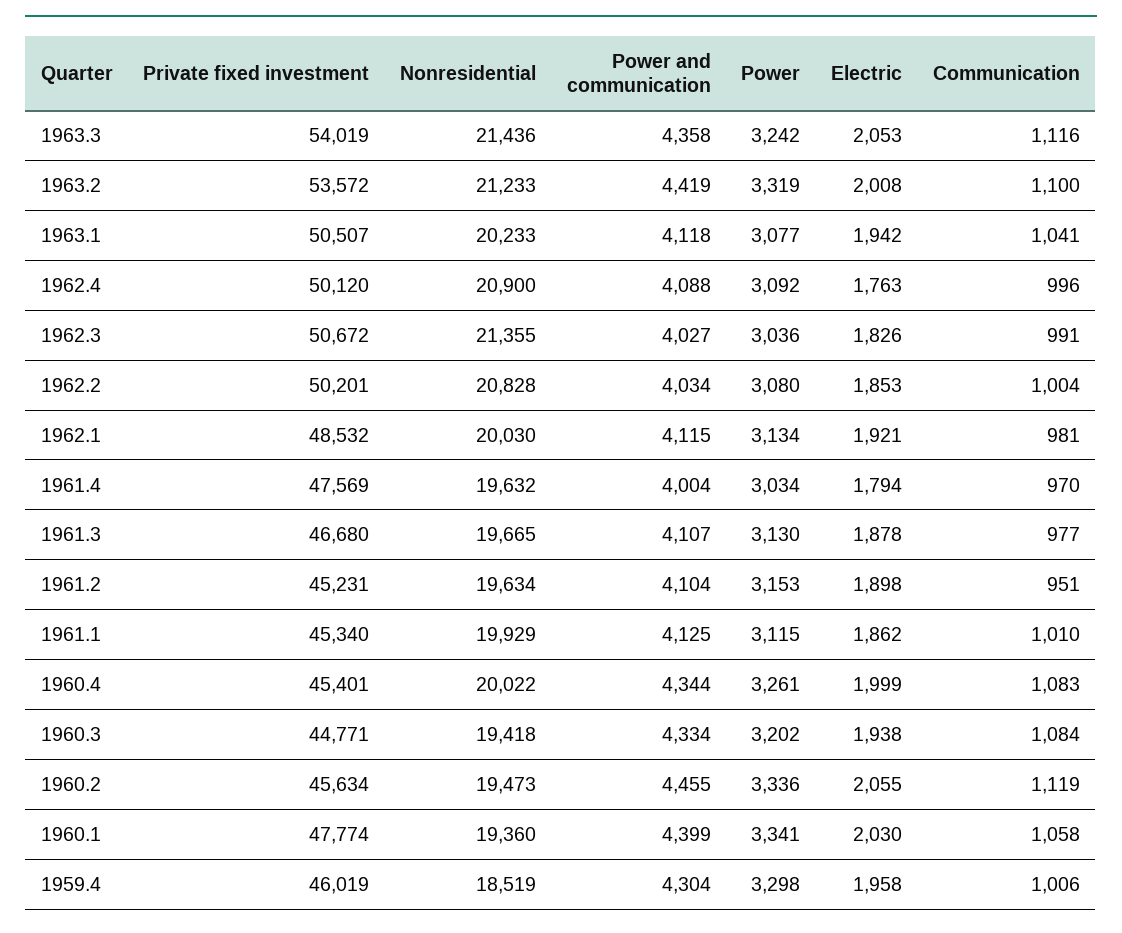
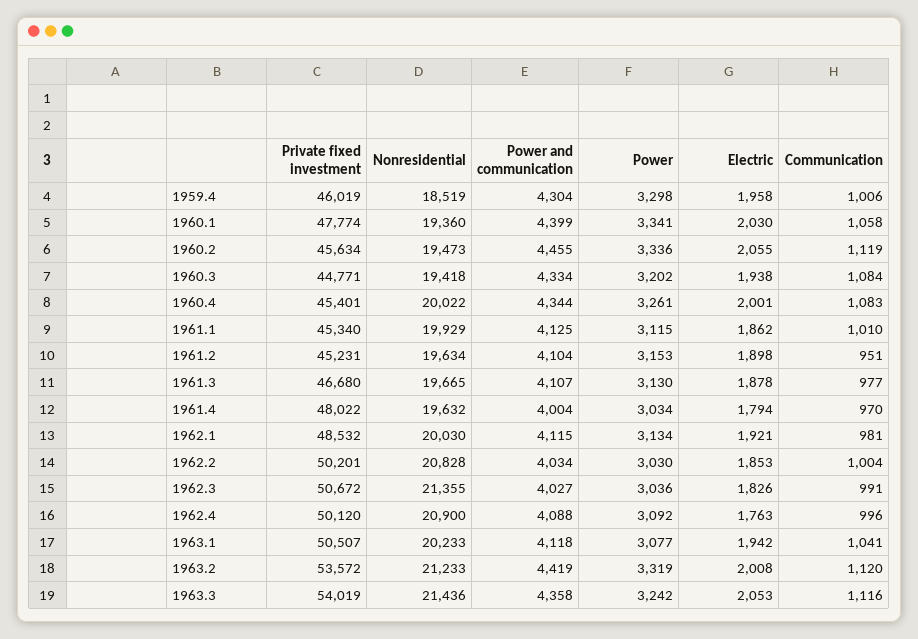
  {
    "Private fixed investment": {
      "1963.3": 54019,
      "1963.2": 53572,
      "1963.1": 50507,
      "1962.4": 50120,
      "1962.3": 50672,
      "1962.2": 50201,
      "1962.1": 48532,
-     "1961.4": 47569,
+     "1961.4": 48022,
      "1961.3": 46680,
      "1961.2": 45231,
      "1961.1": 45340,
      "1960.4": 45401,
      "1960.3": 44771,
      "1960.2": 45634,
      "1960.1": 47774,
      "1959.4": 46019
    },
    "Nonresidential": {
      "1963.3": 21436,
      "1963.2": 21233,
      "1963.1": 20233,
      "1962.4": 20900,
      "1962.3": 21355,
      "1962.2": 20828,
      "1962.1": 20030,
      "1961.4": 19632,
      "1961.3": 19665,
      "1961.2": 19634,
      "1961.1": 19929,
      "1960.4": 20022,
      "1960.3": 19418,
      "1960.2": 19473,
      "1960.1": 19360,
      "1959.4": 18519
    },
    "Power and communication": {
      "1963.3": 4358,
      "1963.2": 4419,
      "1963.1": 4118,
      "1962.4": 4088,
      "1962.3": 4027,
      "1962.2": 4034,
      "1962.1": 4115,
      "1961.4": 4004,
      "1961.3": 4107,
      "1961.2": 4104,
      "1961.1": 4125,
      "1960.4": 4344,
      "1960.3": 4334,
      "1960.2": 4455,
      "1960.1": 4399,
      "1959.4": 4304
    },
    "Power": {
      "1963.3": 3242,
      "1963.2": 3319,
      "1963.1": 3077,
      "1962.4": 3092,
      "1962.3": 3036,
-     "1962.2": 3080,
+     "1962.2": 3030,
      "1962.1": 3134,
      "1961.4": 3034,
      "1961.3": 3130,
      "1961.2": 3153,
      "1961.1": 3115,
      "1960.4": 3261,
      "1960.3": 3202,
      "1960.2": 3336,
      "1960.1": 3341,
      "1959.4": 3298
    },
    "Electric": {
      "1963.3": 2053,
      "1963.2": 2008,
      "1963.1": 1942,
      "1962.4": 1763,
      "1962.3": 1826,
      "1962.2": 1853,
      "1962.1": 1921,
      "1961.4": 1794,
      "1961.3": 1878,
      "1961.2": 1898,
      "1961.1": 1862,
-     "1960.4": 1999,
+     "1960.4": 2001,
      "1960.3": 1938,
      "1960.2": 2055,
      "1960.1": 2030,
      "1959.4": 1958
    },
    "Communication": {
      "1963.3": 1116,
-     "1963.2": 1100,
+     "1963.2": 1120,
      "1963.1": 1041,
      "1962.4": 996,
      "1962.3": 991,
      "1962.2": 1004,
      "1962.1": 981,
      "1961.4": 970,
      "1961.3": 977,
      "1961.2": 951,
      "1961.1": 1010,
      "1960.4": 1083,
      "1960.3": 1084,
      "1960.2": 1119,
      "1960.1": 1058,
      "1959.4": 1006
    }
  }

